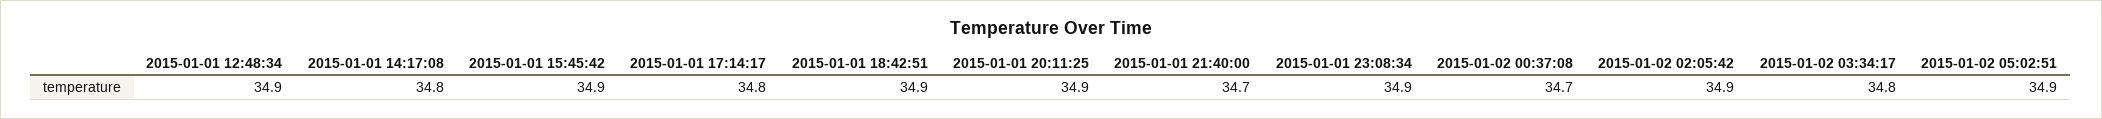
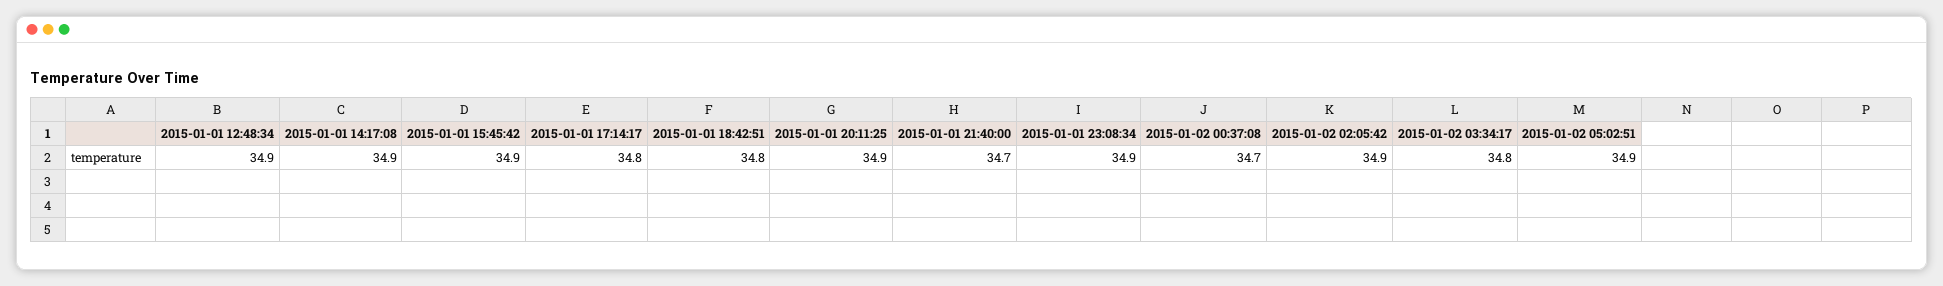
  {
    "2015-01-01 12:48:34": 34.9,
-   "2015-01-01 14:17:08": 34.8,
+   "2015-01-01 14:17:08": 34.9,
    "2015-01-01 15:45:42": 34.9,
    "2015-01-01 17:14:17": 34.8,
-   "2015-01-01 18:42:51": 34.9,
+   "2015-01-01 18:42:51": 34.8,
    "2015-01-01 20:11:25": 34.9,
    "2015-01-01 21:40:00": 34.7,
    "2015-01-01 23:08:34": 34.9,
    "2015-01-02 00:37:08": 34.7,
    "2015-01-02 02:05:42": 34.9,
    "2015-01-02 03:34:17": 34.8,
    "2015-01-02 05:02:51": 34.9
  }

